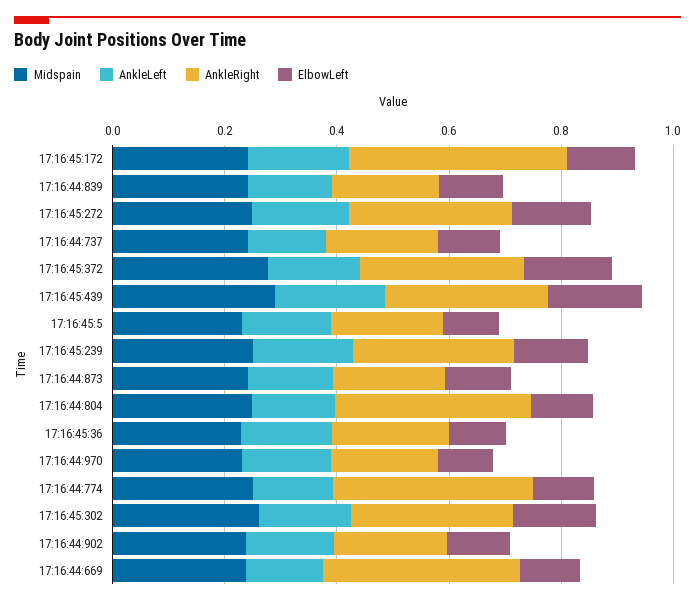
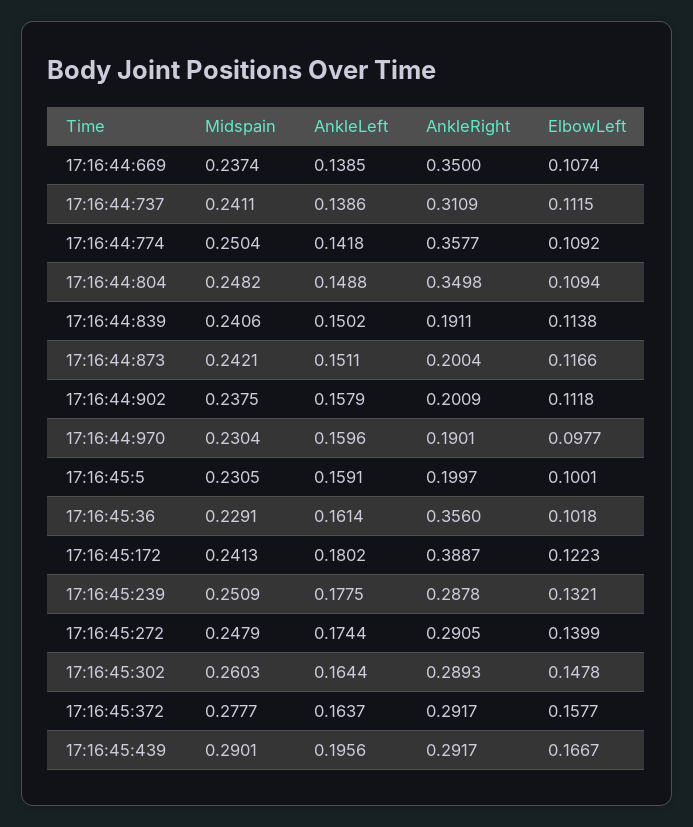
  {
    "Midspain": {
      "17:16:45:172": 0.2413,
      "17:16:44:839": 0.2406,
      "17:16:45:272": 0.2479,
      "17:16:44:737": 0.2411,
      "17:16:45:372": 0.2777,
      "17:16:45:439": 0.2901,
      "17:16:45:5": 0.2305,
      "17:16:45:239": 0.2509,
      "17:16:44:873": 0.2421,
      "17:16:44:804": 0.2482,
      "17:16:45:36": 0.2291,
      "17:16:44:970": 0.2304,
      "17:16:44:774": 0.2504,
      "17:16:45:302": 0.2603,
      "17:16:44:902": 0.2375,
      "17:16:44:669": 0.2374
    },
    "AnkleLeft": {
      "17:16:45:172": 0.1802,
      "17:16:44:839": 0.1502,
      "17:16:45:272": 0.1744,
      "17:16:44:737": 0.1386,
      "17:16:45:372": 0.1637,
      "17:16:45:439": 0.1956,
      "17:16:45:5": 0.1591,
      "17:16:45:239": 0.1775,
      "17:16:44:873": 0.1511,
      "17:16:44:804": 0.1488,
      "17:16:45:36": 0.1614,
      "17:16:44:970": 0.1596,
      "17:16:44:774": 0.1418,
      "17:16:45:302": 0.1644,
      "17:16:44:902": 0.1579,
      "17:16:44:669": 0.1385
    },
    "AnkleRight": {
      "17:16:45:172": 0.3887,
      "17:16:44:839": 0.1911,
      "17:16:45:272": 0.2905,
-     "17:16:44:737": 0.2,
+     "17:16:44:737": 0.3109,
      "17:16:45:372": 0.2917,
      "17:16:45:439": 0.2917,
      "17:16:45:5": 0.1997,
      "17:16:45:239": 0.2878,
      "17:16:44:873": 0.2004,
      "17:16:44:804": 0.3498,
-     "17:16:45:36": 0.2,
+     "17:16:45:36": 0.356,
      "17:16:44:970": 0.1901,
      "17:16:44:774": 0.3577,
      "17:16:45:302": 0.2893,
      "17:16:44:902": 0.2009,
      "17:16:44:669": 0.35
    },
    "ElbowLeft": {
      "17:16:45:172": 0.1223,
      "17:16:44:839": 0.1138,
      "17:16:45:272": 0.1399,
      "17:16:44:737": 0.1115,
      "17:16:45:372": 0.1577,
      "17:16:45:439": 0.1667,
      "17:16:45:5": 0.1001,
      "17:16:45:239": 0.1321,
      "17:16:44:873": 0.1166,
      "17:16:44:804": 0.1094,
      "17:16:45:36": 0.1018,
      "17:16:44:970": 0.0977,
      "17:16:44:774": 0.1092,
      "17:16:45:302": 0.1478,
      "17:16:44:902": 0.1118,
      "17:16:44:669": 0.1074
    }
  }

